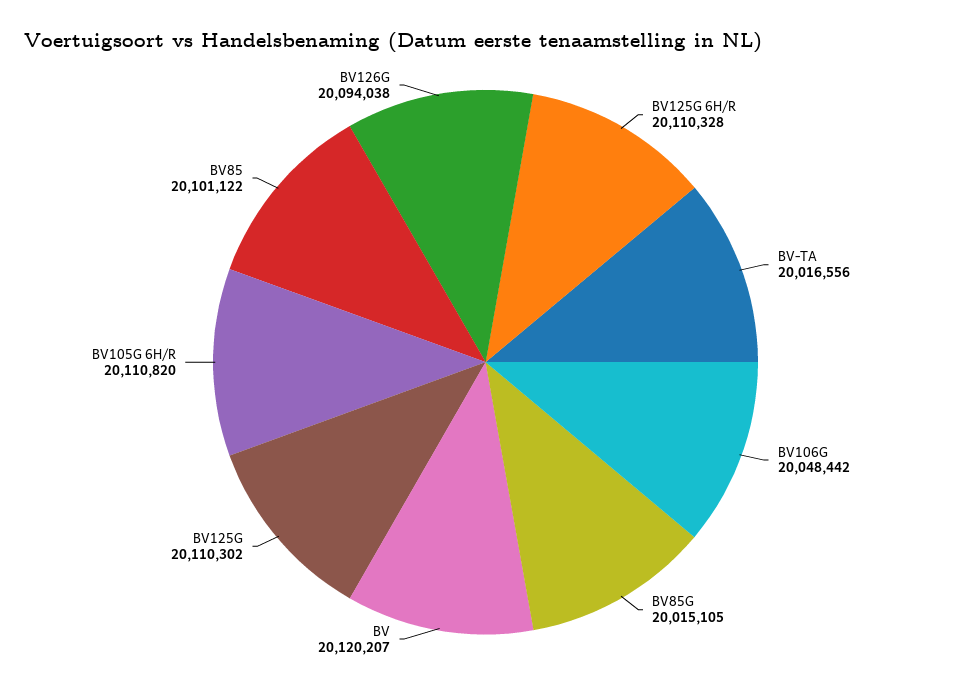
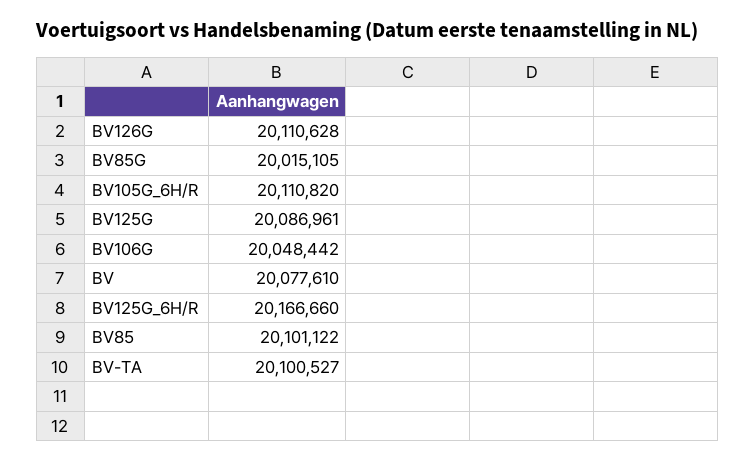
  {
-   "BV125G 6H/R": 20110328,
+   "BV125G 6H/R": 20166660,
-   "BV-TA": 20016556,
+   "BV-TA": 20100527,
    "BV106G": 20048442,
    "BV85G": 20015105,
-   "BV": 20120207,
+   "BV": 20077610,
-   "BV125G": 20110302,
+   "BV125G": 20086961,
    "BV105G 6H/R": 20110820,
    "BV85": 20101122,
-   "BV126G": 20094038
+   "BV126G": 20110628
  }

